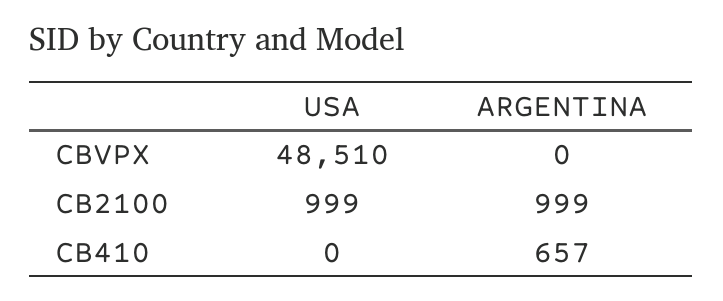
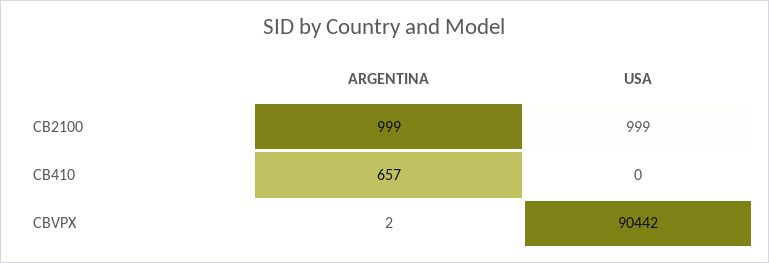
  {
    "USA": {
-     "CBVPX": 48510,
+     "CBVPX": 90442,
      "CB2100": 999,
      "CB410": 0
    },
    "ARGENTINA": {
-     "CBVPX": 0,
+     "CBVPX": 2,
      "CB2100": 999,
      "CB410": 657
    }
  }

